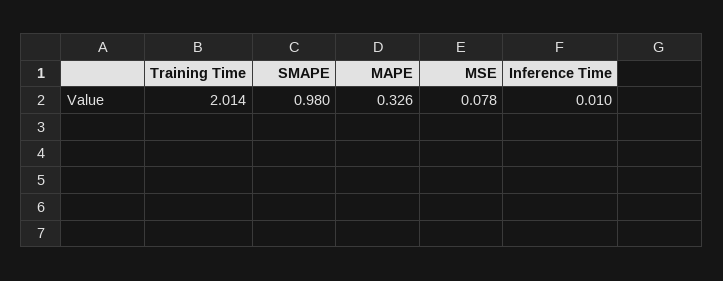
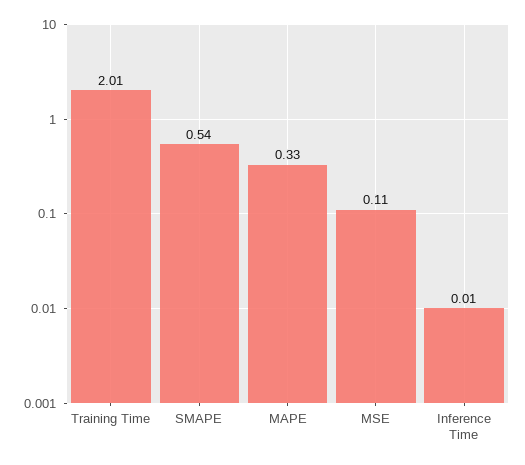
  {
    "Training Time": 2.014,
-   "SMAPE": 0.98,
+   "SMAPE": 0.54,
    "MAPE": 0.326,
-   "MSE": 0.078,
+   "MSE": 0.11,
    "Inference Time": 0.01
  }

